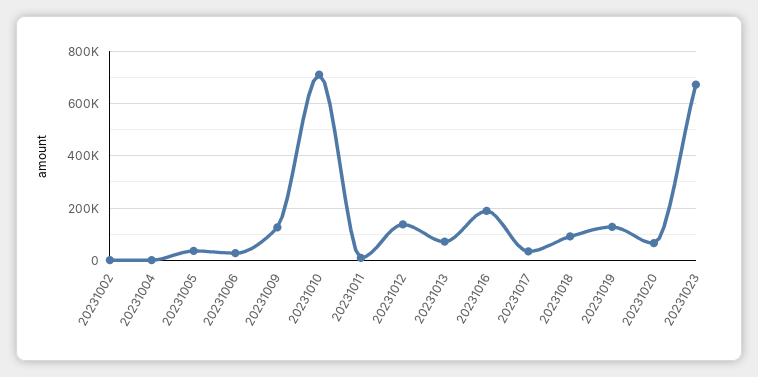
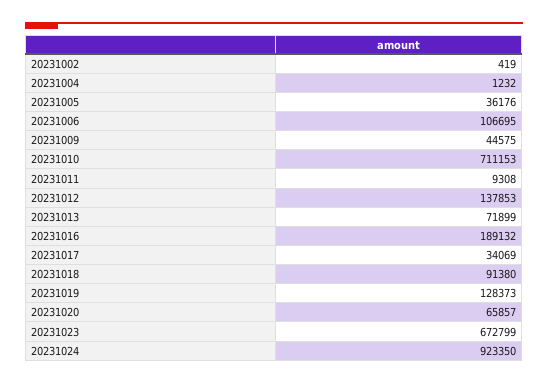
  {
    "20231002": 419,
    "20231004": 1232,
    "20231005": 36176,
-   "20231006": 25000,
+   "20231006": 106695,
-   "20231009": 125000,
+   "20231009": 44575,
    "20231010": 711153,
    "20231011": 9308,
    "20231012": 137853,
    "20231013": 71899,
    "20231016": 189132,
    "20231017": 34069,
    "20231018": 91380,
    "20231019": 128373,
    "20231020": 65857,
-   "20231023": 672799
+   "20231023": 672799,
+   "20231024": 923350
  }

